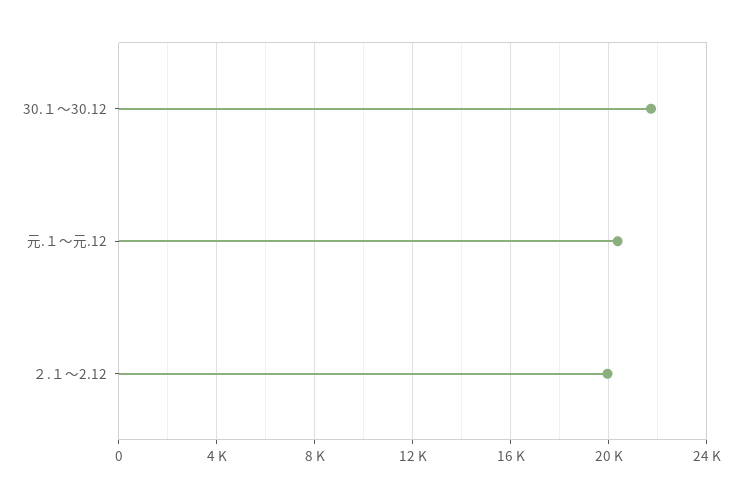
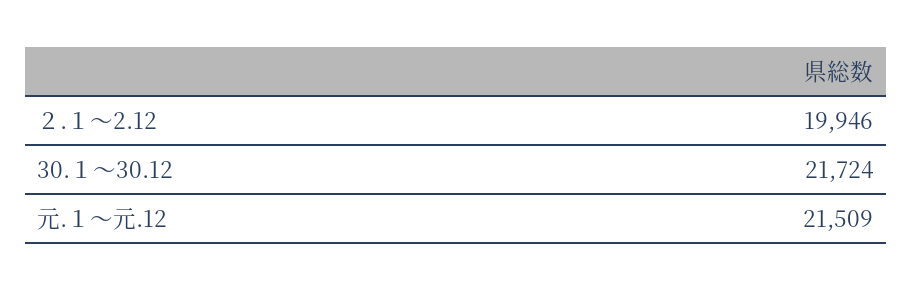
  {
    "30.１～30.12": 21724,
-   "元.１～元.12": 20500,
+   "元.１～元.12": 21509,
    "２.１～2.12": 19946
  }

